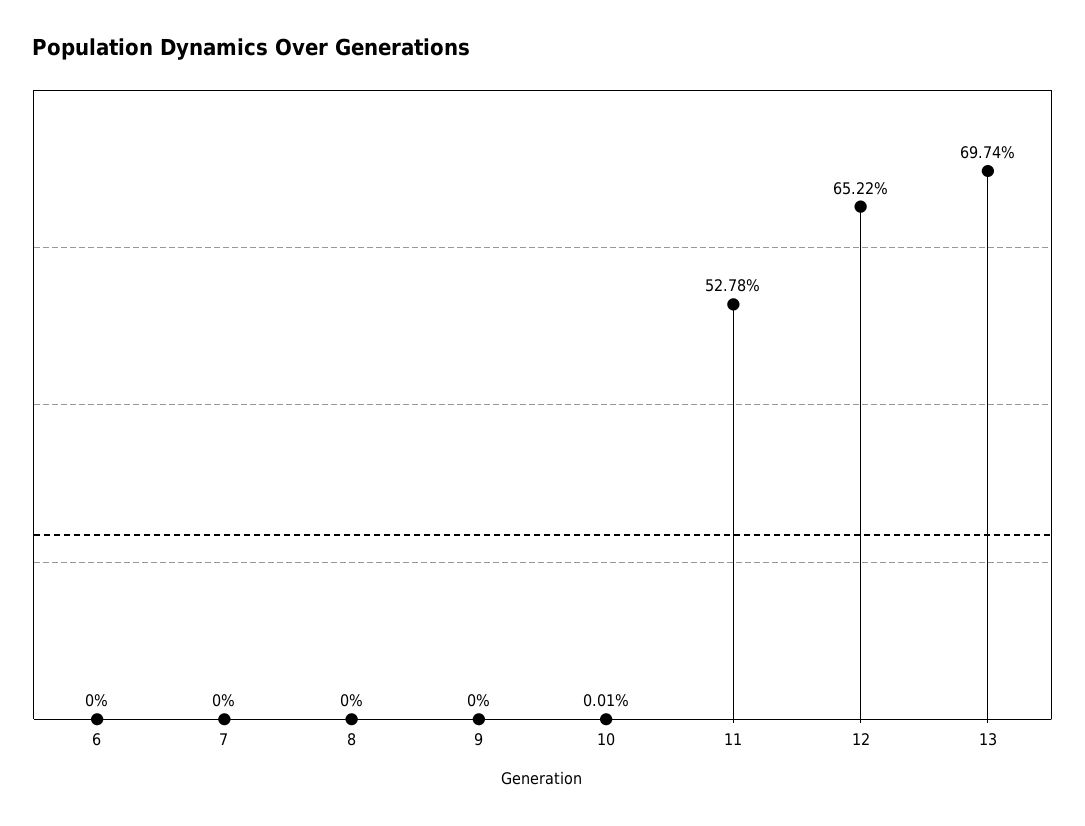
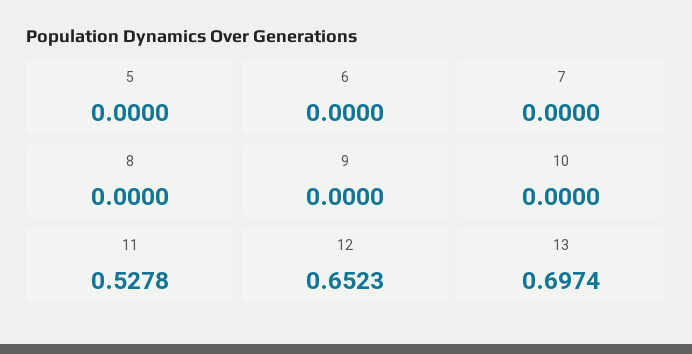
  {
    "6": 0,
    "7": 0,
    "8": 0,
    "9": 0,
-   "10": 0.0001,
+   "10": 0,
    "11": 0.5278,
-   "12": 0.6522,
+   "12": 0.6523,
-   "13": 0.6974
+   "13": 0.6974,
+   "5": 0
  }

